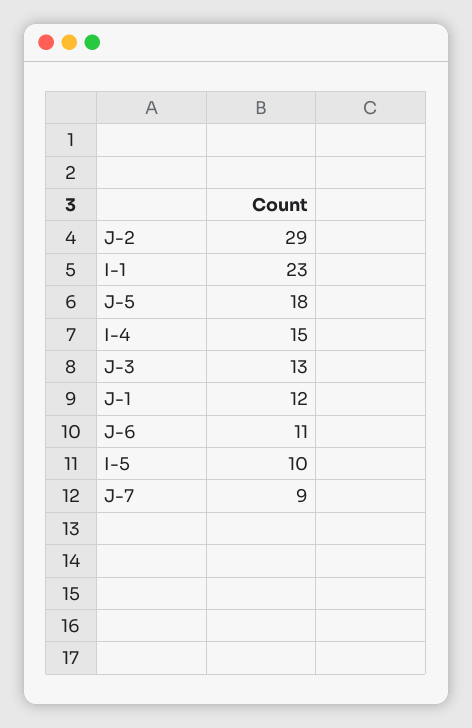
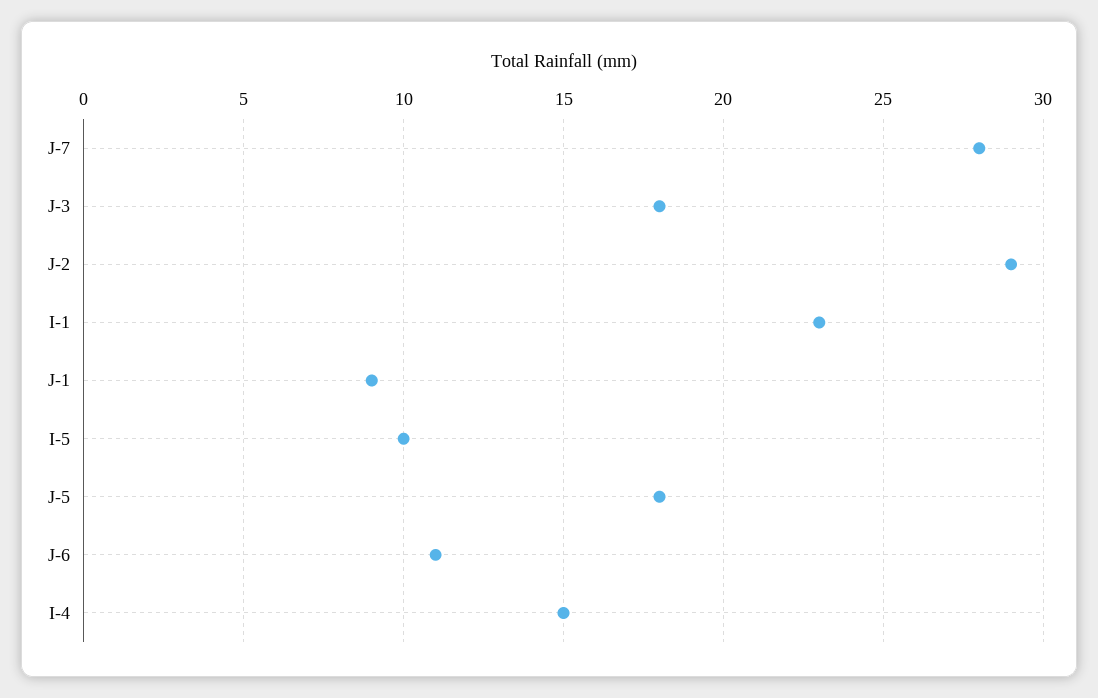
  {
    "J-2": 29,
    "I-1": 23,
    "J-5": 18,
    "I-4": 15,
-   "J-3": 13,
+   "J-3": 18,
-   "J-1": 12,
+   "J-1": 9,
    "J-6": 11,
    "I-5": 10,
-   "J-7": 9
+   "J-7": 28
  }

